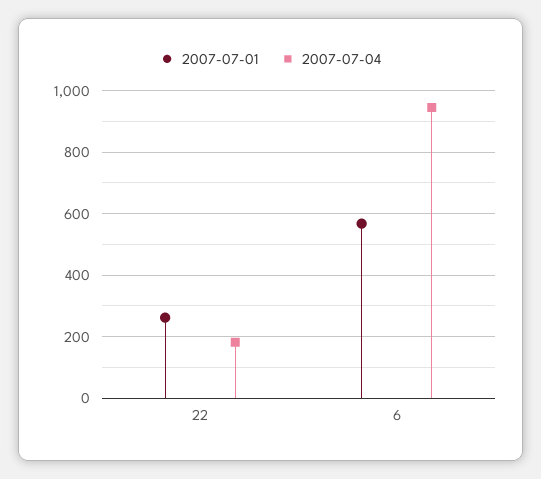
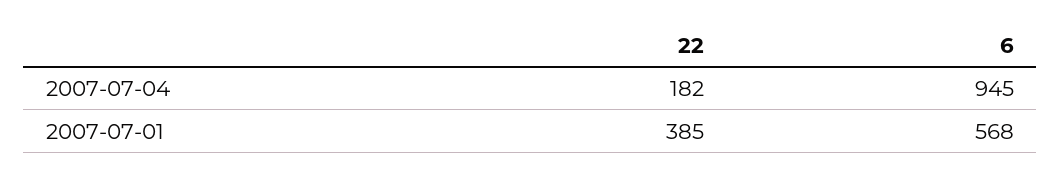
  {
    "2007-07-01": {
-     "22": 260,
+     "22": 385,
      "6": 568
    },
    "2007-07-04": {
      "22": 182,
      "6": 945
    }
  }

